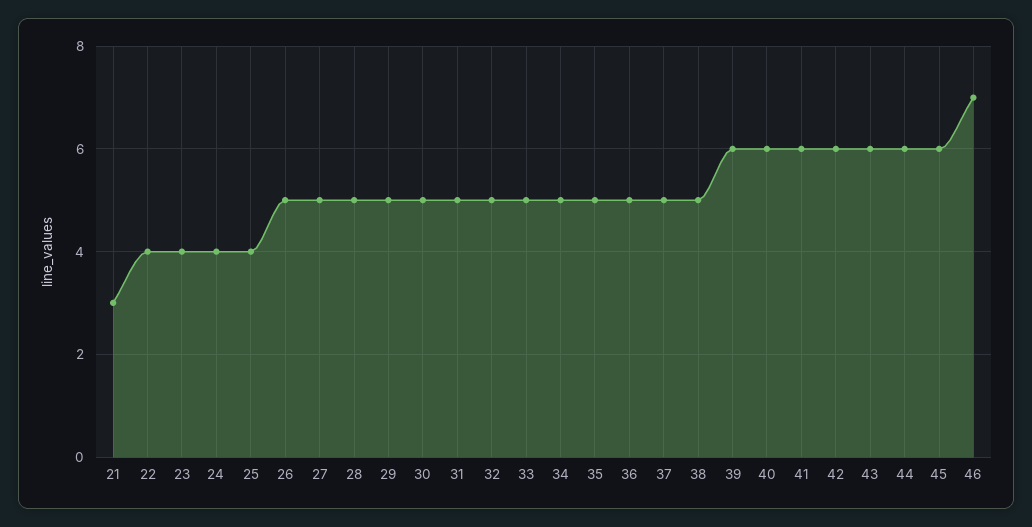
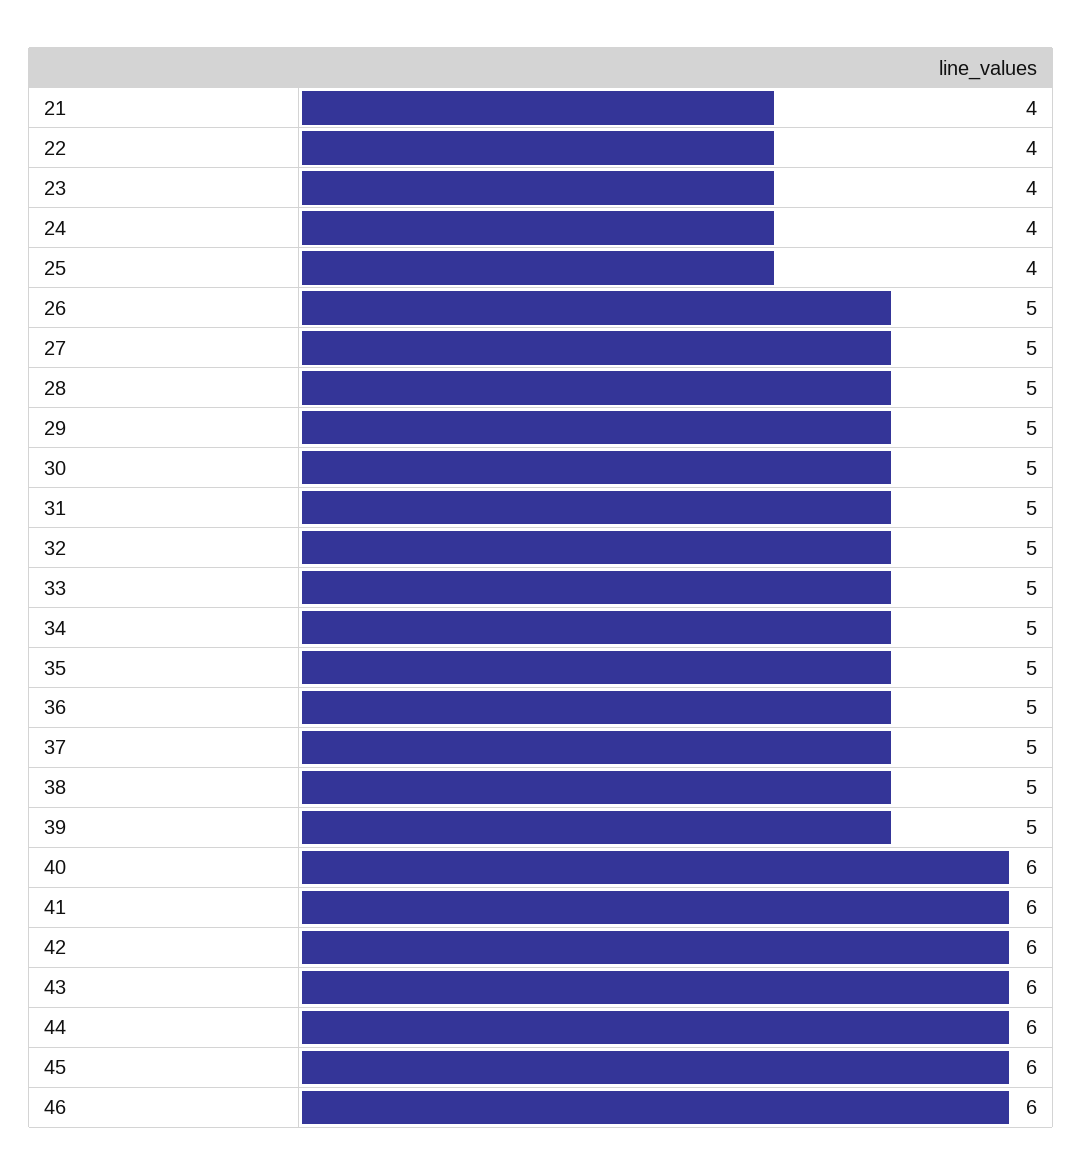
  {
-   "21": 3,
+   "21": 4,
    "22": 4,
    "23": 4,
    "24": 4,
    "25": 4,
    "26": 5,
    "27": 5,
    "28": 5,
    "29": 5,
    "30": 5,
    "31": 5,
    "32": 5,
    "33": 5,
    "34": 5,
    "35": 5,
    "36": 5,
    "37": 5,
    "38": 5,
-   "39": 6,
+   "39": 5,
    "40": 6,
    "41": 6,
    "42": 6,
    "43": 6,
    "44": 6,
    "45": 6,
-   "46": 7
+   "46": 6
  }

